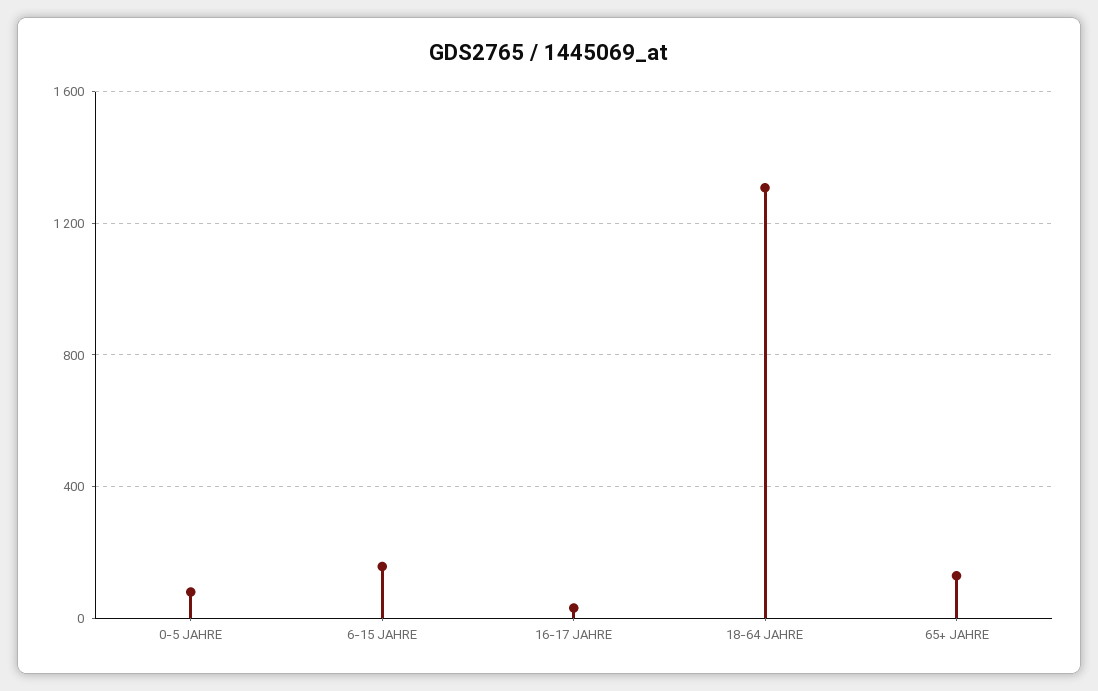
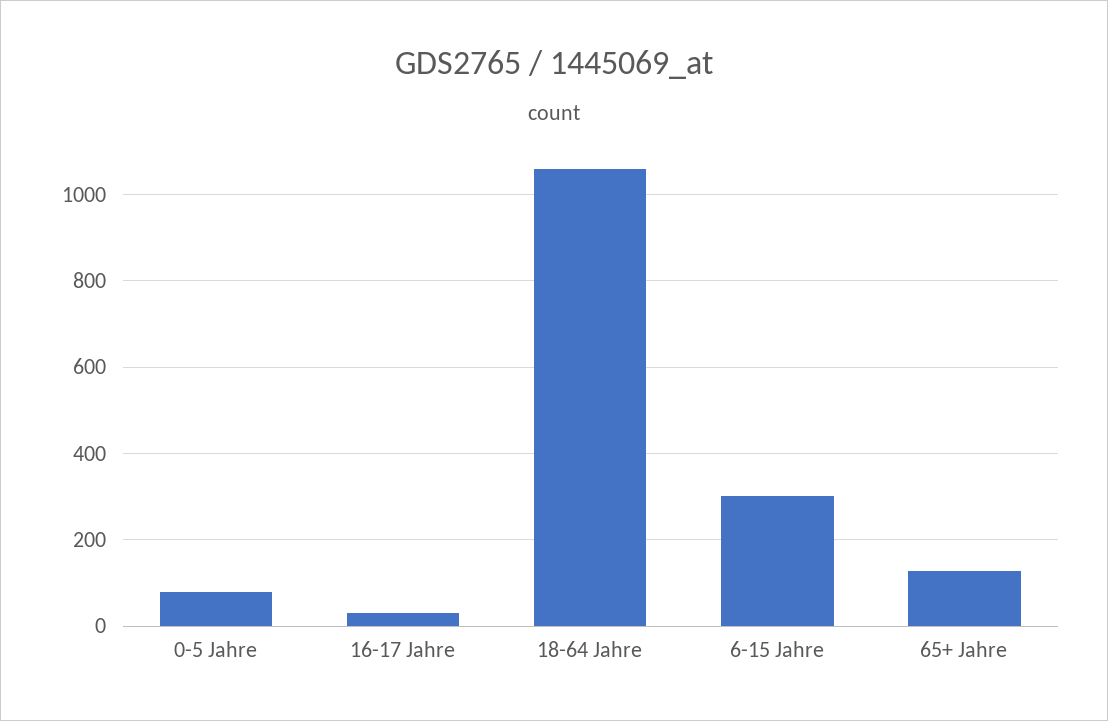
  {
    "0-5 JAHRE": 80,
-   "6-15 JAHRE": 150,
+   "6-15 JAHRE": 300,
    "16-17 JAHRE": 40,
-   "18-64 JAHRE": 1300,
+   "18-64 JAHRE": 1060,
    "65+ JAHRE": 120
  }

